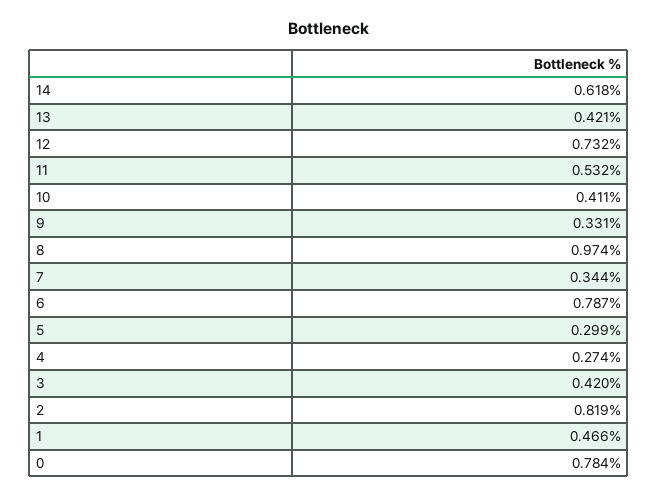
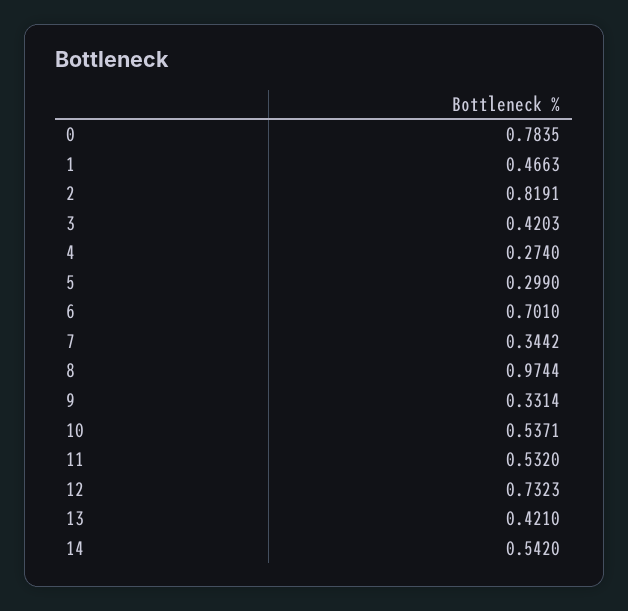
  {
-   "14": 0.618,
+   "14": 0.542,
    "13": 0.421,
    "12": 0.7323,
    "11": 0.532,
-   "10": 0.411,
+   "10": 0.5371,
    "9": 0.3314,
    "8": 0.9744,
    "7": 0.3442,
-   "6": 0.787,
+   "6": 0.701,
    "5": 0.299,
    "4": 0.274,
    "3": 0.4203,
    "2": 0.8191,
    "1": 0.4663,
    "0": 0.7835
  }

